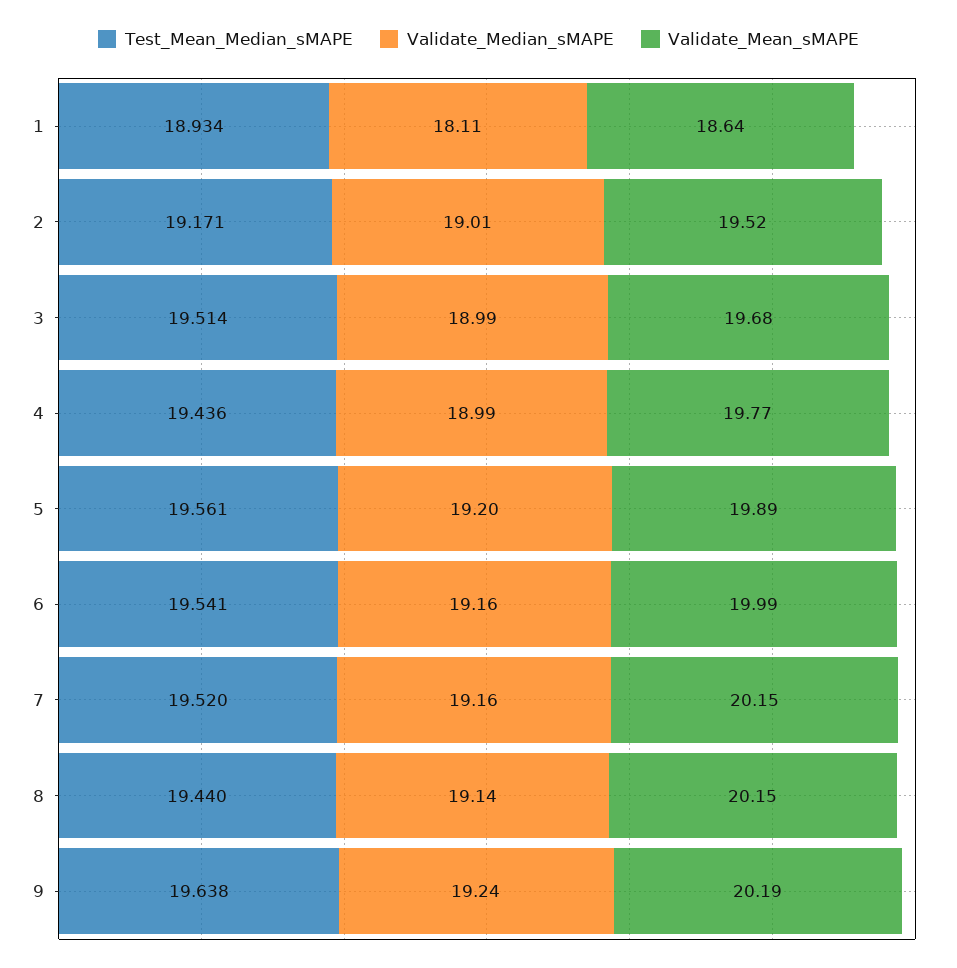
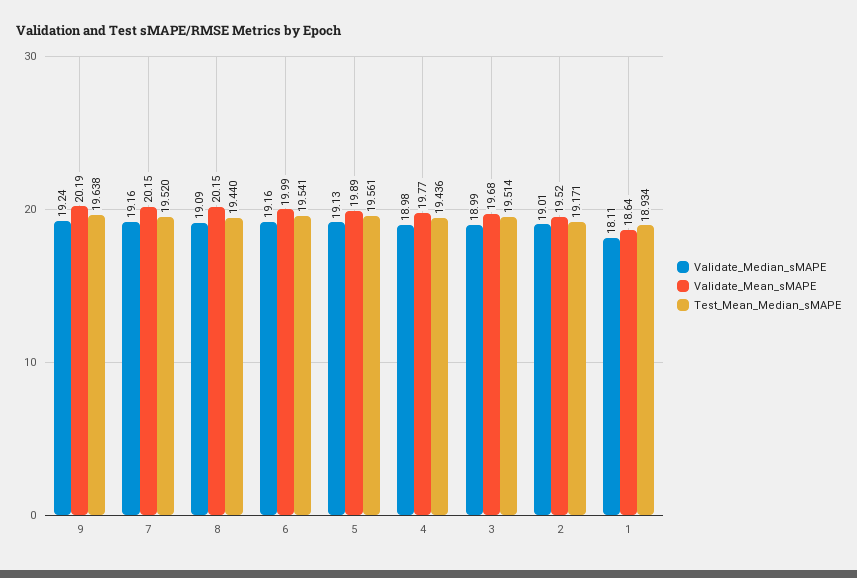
  {
    "Test_Mean_Median_sMAPE": {
      "1": 18.934,
      "2": 19.171,
      "3": 19.514,
      "4": 19.436,
      "5": 19.561,
      "6": 19.541,
      "7": 19.52,
      "8": 19.44,
      "9": 19.638
    },
    "Validate_Median_sMAPE": {
      "1": 18.11,
      "2": 19.01,
      "3": 18.99,
-     "4": 18.99,
+     "4": 18.98,
-     "5": 19.2,
+     "5": 19.13,
      "6": 19.16,
      "7": 19.16,
-     "8": 19.14,
+     "8": 19.09,
      "9": 19.24
    },
    "Validate_Mean_sMAPE": {
      "1": 18.64,
      "2": 19.52,
      "3": 19.68,
      "4": 19.77,
      "5": 19.89,
      "6": 19.99,
      "7": 20.15,
      "8": 20.15,
      "9": 20.19
    }
  }

